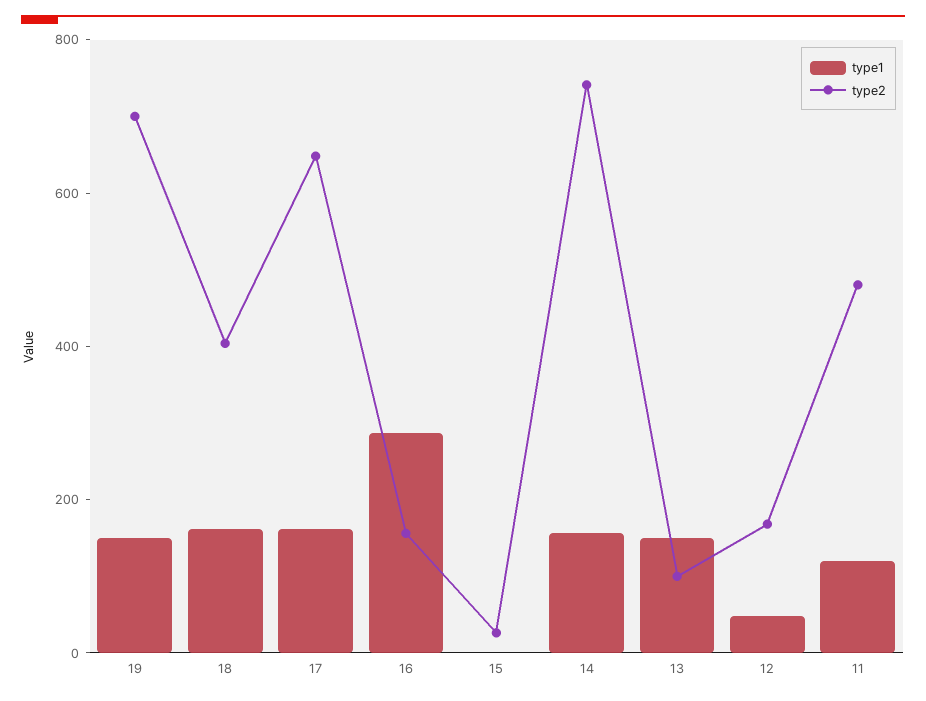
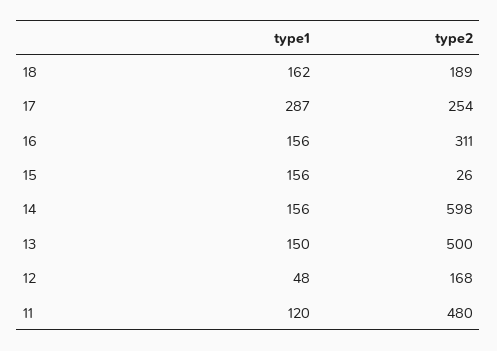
  {
    "type1": {
-     "19": 150,
      "18": 162,
-     "17": 150,
+     "17": 287,
-     "16": 300,
+     "16": 156,
-     "15": 0,
+     "15": 156,
      "14": 156,
      "13": 150,
      "12": 48,
      "11": 120
    },
    "type2": {
-     "19": 700,
-     "18": 400,
+     "18": 189,
-     "17": 650,
+     "17": 254,
-     "16": 150,
+     "16": 311,
      "15": 26,
-     "14": 750,
+     "14": 598,
-     "13": 100,
+     "13": 500,
      "12": 168,
      "11": 480
    }
  }

